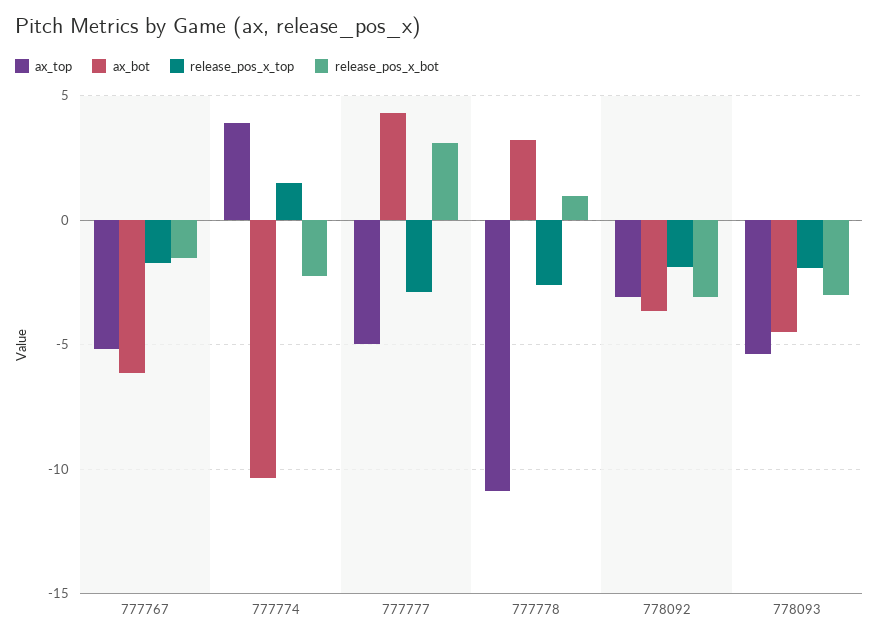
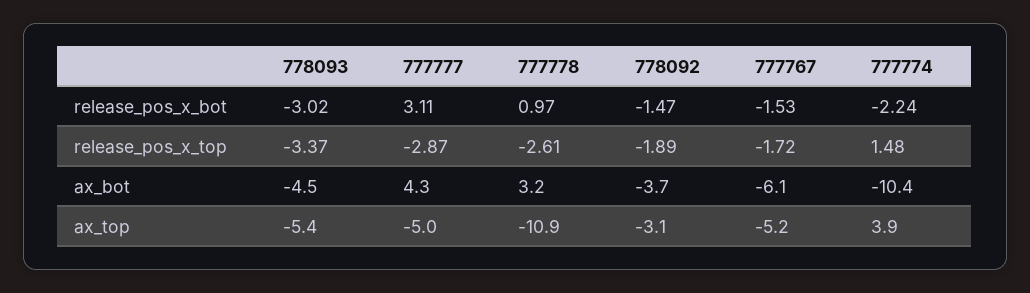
  {
    "ax_top": {
      "777767": -5.2,
      "777774": 3.9,
      "777777": -5,
      "777778": -10.9,
      "778092": -3.1,
      "778093": -5.4
    },
    "ax_bot": {
      "777767": -6.1,
      "777774": -10.4,
      "777777": 4.3,
      "777778": 3.2,
      "778092": -3.7,
      "778093": -4.5
    },
    "release_pos_x_top": {
      "777767": -1.72,
      "777774": 1.48,
      "777777": -2.87,
      "777778": -2.61,
      "778092": -1.89,
-     "778093": -2
+     "778093": -3.37
    },
    "release_pos_x_bot": {
      "777767": -1.53,
      "777774": -2.24,
      "777777": 3.11,
      "777778": 0.97,
-     "778092": -3,
+     "778092": -1.47,
      "778093": -3.02
    }
  }

